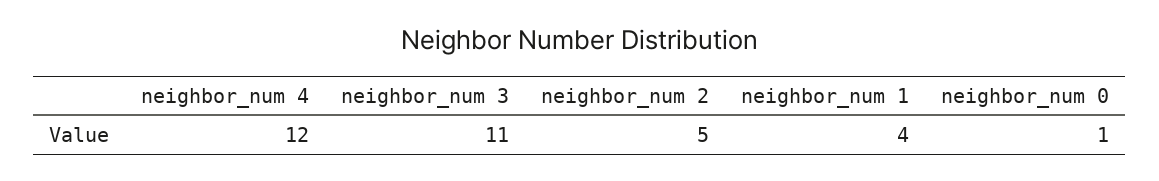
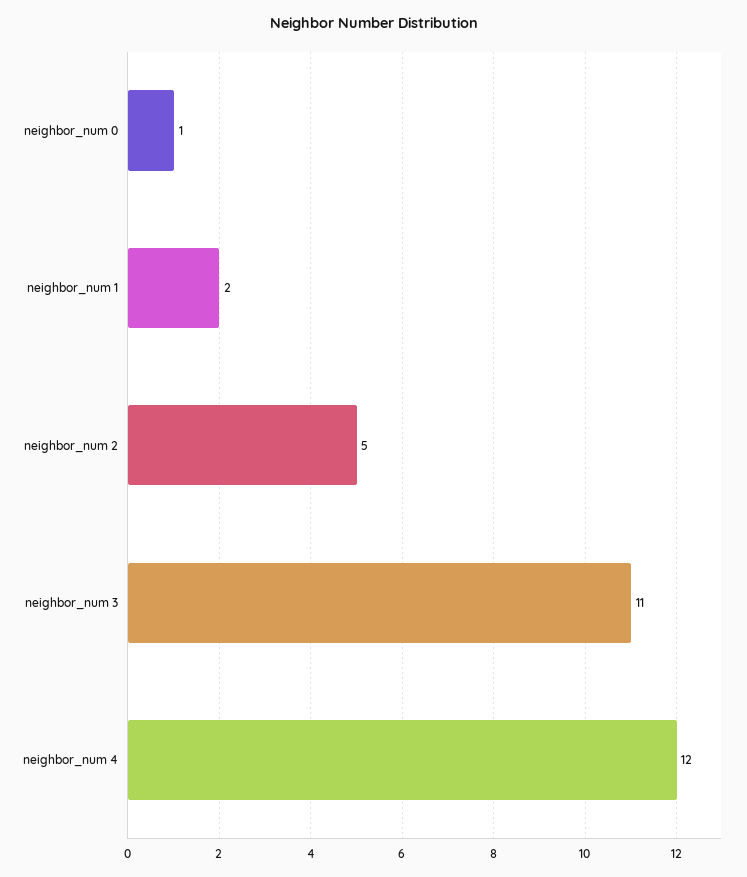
  {
    "neighbor_num 4": 12,
    "neighbor_num 3": 11,
    "neighbor_num 2": 5,
-   "neighbor_num 1": 4,
+   "neighbor_num 1": 2,
    "neighbor_num 0": 1
  }

